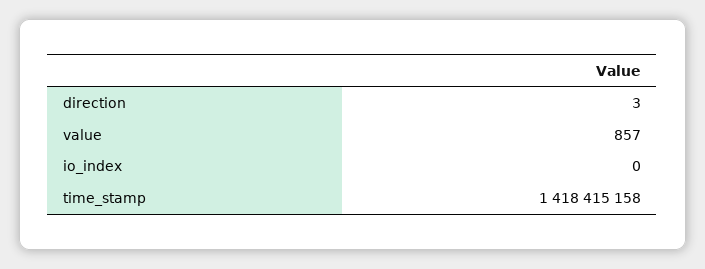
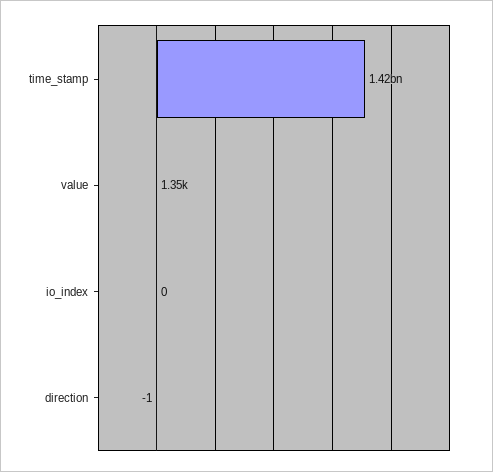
  {
-   "direction": 3,
+   "direction": -1,
-   "value": 857,
+   "value": 1350,
    "io_index": 0,
    "time_stamp": 1418415158
  }

